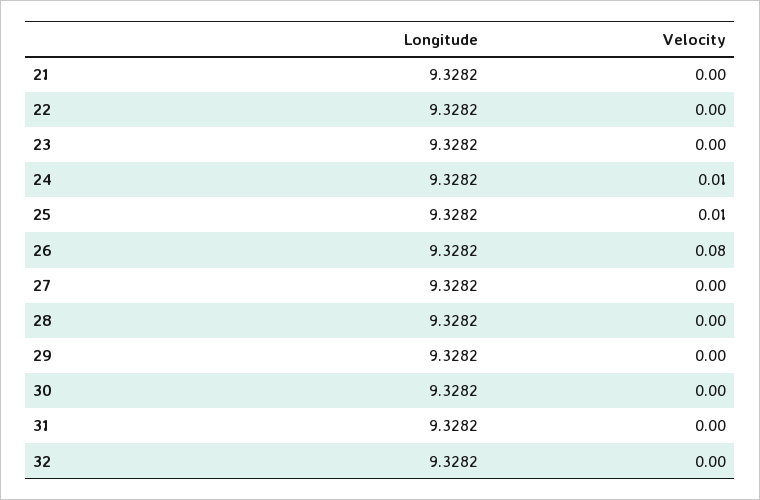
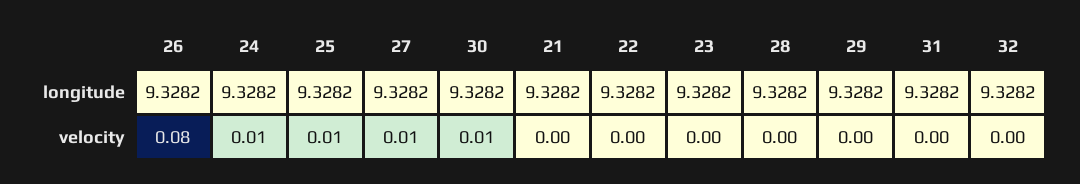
  {
    "Longitude": {
      "21": 9.3282,
      "22": 9.3282,
      "23": 9.3282,
      "24": 9.3282,
      "25": 9.3282,
      "26": 9.3282,
      "27": 9.3282,
      "28": 9.3282,
      "29": 9.3282,
      "30": 9.3282,
      "31": 9.3282,
      "32": 9.3282
    },
    "Velocity": {
      "21": 0,
      "22": 0,
      "23": 0,
      "24": 0.01,
      "25": 0.01,
      "26": 0.08,
-     "27": 0,
+     "27": 0.01,
      "28": 0,
      "29": 0,
-     "30": 0,
+     "30": 0.01,
      "31": 0,
      "32": 0
    }
  }

